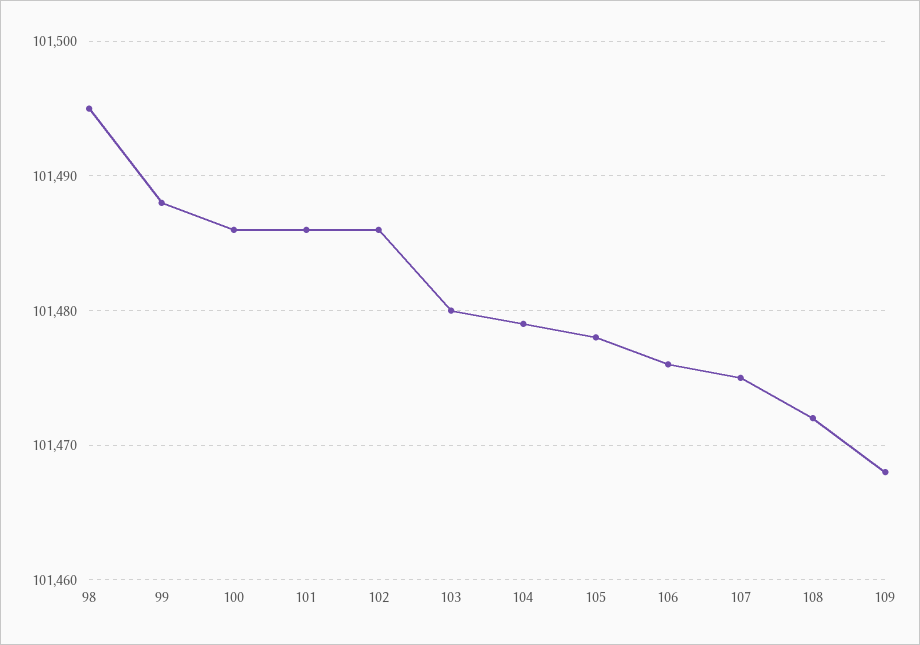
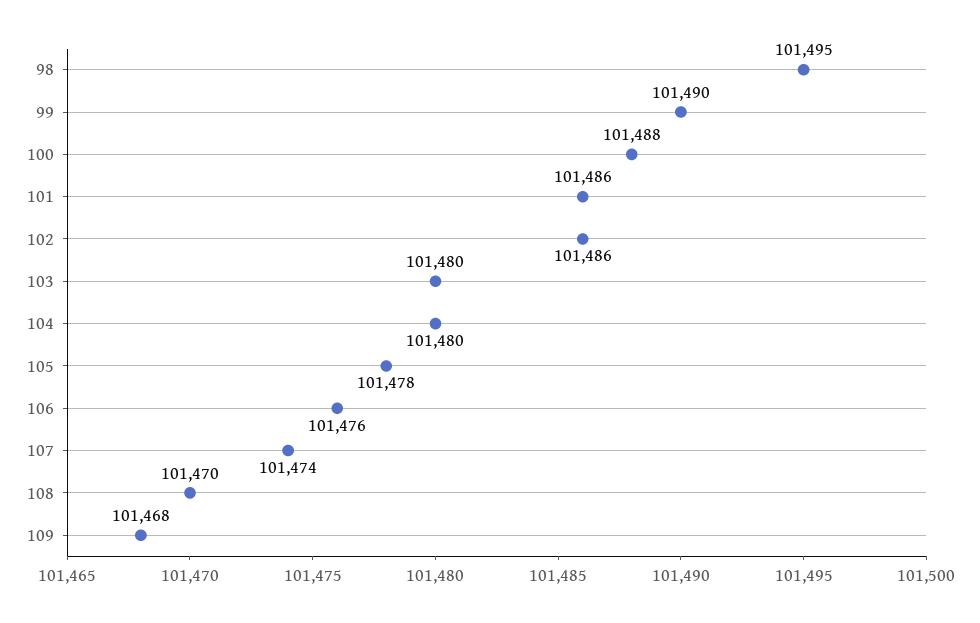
  {
    "98": 101495,
-   "99": 101488,
+   "99": 101490,
-   "100": 101486,
+   "100": 101488,
    "101": 101486,
    "102": 101486,
    "103": 101480,
-   "104": 101479,
+   "104": 101480,
    "105": 101478,
    "106": 101476,
-   "107": 101475,
+   "107": 101474,
-   "108": 101472,
+   "108": 101470,
    "109": 101468
  }

